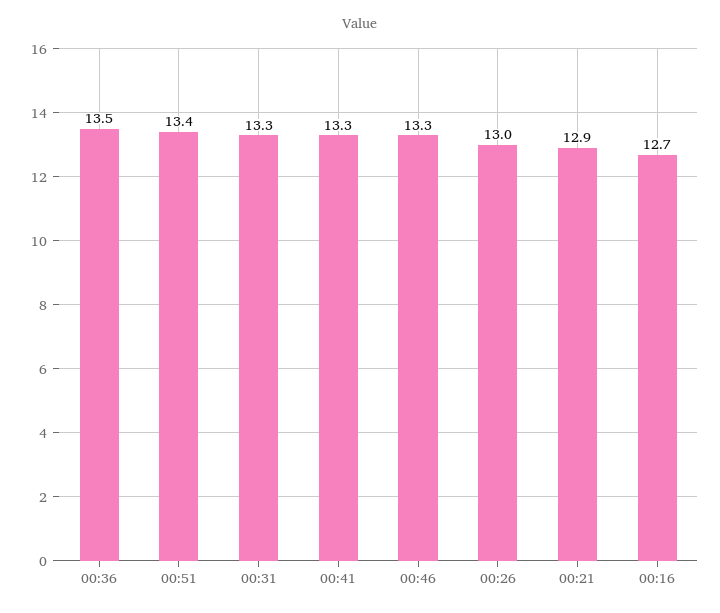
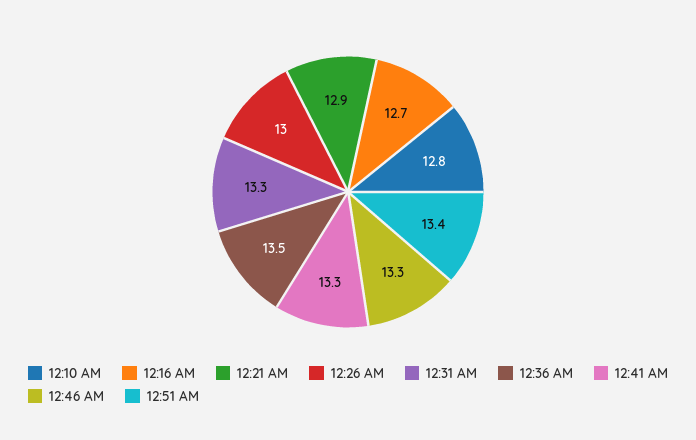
  {
    "00:36": 13.5,
    "00:51": 13.4,
    "00:31": 13.3,
    "00:41": 13.3,
    "00:46": 13.3,
    "00:26": 13,
    "00:21": 12.9,
-   "00:16": 12.7
+   "00:16": 12.7,
+   "12:10 AM": 12.8
  }

